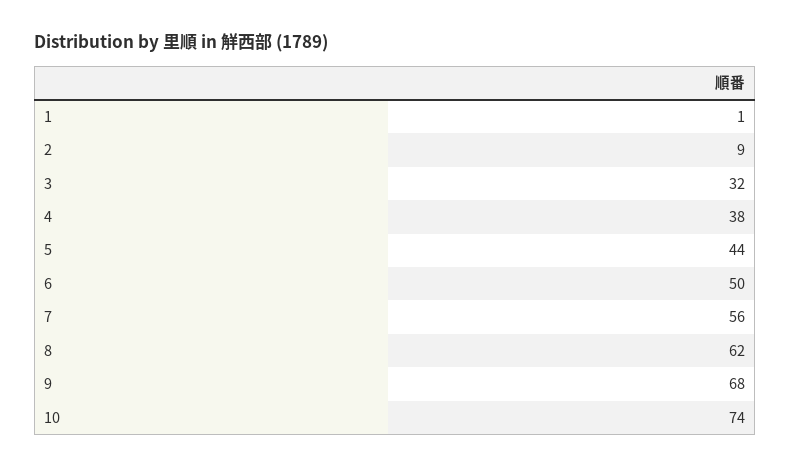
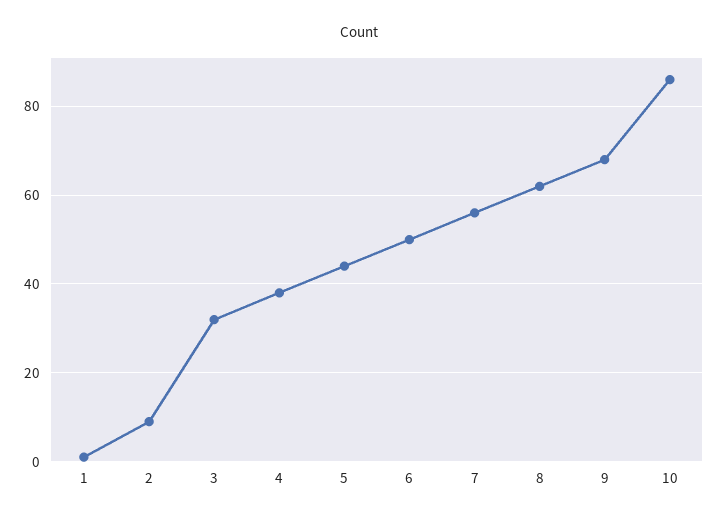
  {
    "1": 1,
    "2": 9,
    "3": 32,
    "4": 38,
    "5": 44,
    "6": 50,
    "7": 56,
    "8": 62,
    "9": 68,
-   "10": 74
+   "10": 85
  }

